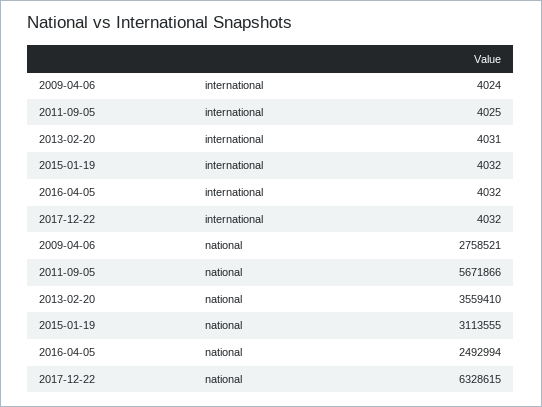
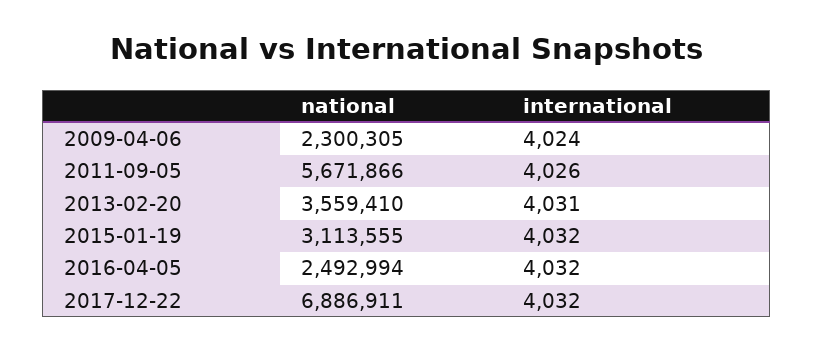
  {
    "2009-04-06": {
      "international": 4024,
-     "national": 2758521
+     "national": 2300305
    },
    "2011-09-05": {
-     "international": 4025,
+     "international": 4026,
      "national": 5671866
    },
    "2013-02-20": {
      "international": 4031,
      "national": 3559410
    },
    "2015-01-19": {
      "international": 4032,
      "national": 3113555
    },
    "2016-04-05": {
      "international": 4032,
      "national": 2492994
    },
    "2017-12-22": {
      "international": 4032,
-     "national": 6328615
+     "national": 6886911
    }
  }

